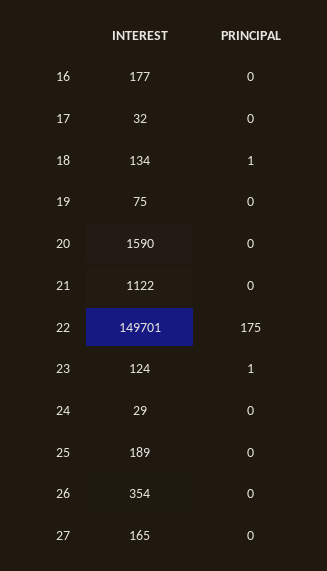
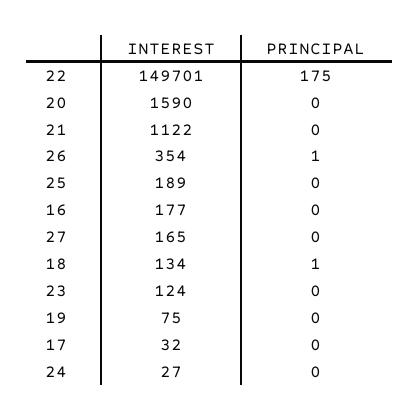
  {
    "INTEREST": {
      "16": 177,
      "17": 32,
      "18": 134,
      "19": 75,
      "20": 1590,
      "21": 1122,
      "22": 149701,
      "23": 124,
-     "24": 29,
+     "24": 27,
      "25": 189,
      "26": 354,
      "27": 165
    },
    "PRINCIPAL": {
      "16": 0,
      "17": 0,
      "18": 1,
      "19": 0,
      "20": 0,
      "21": 0,
      "22": 175,
-     "23": 1,
+     "23": 0,
      "24": 0,
      "25": 0,
-     "26": 0,
+     "26": 1,
      "27": 0
    }
  }

